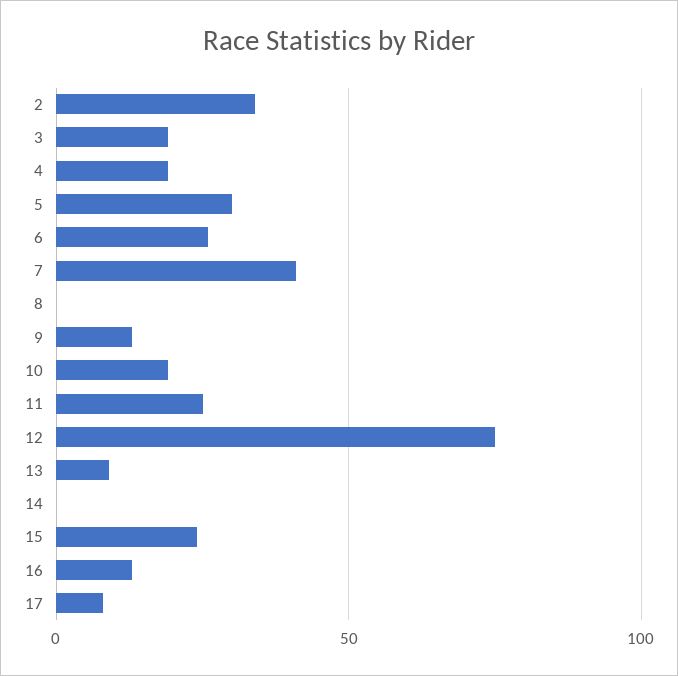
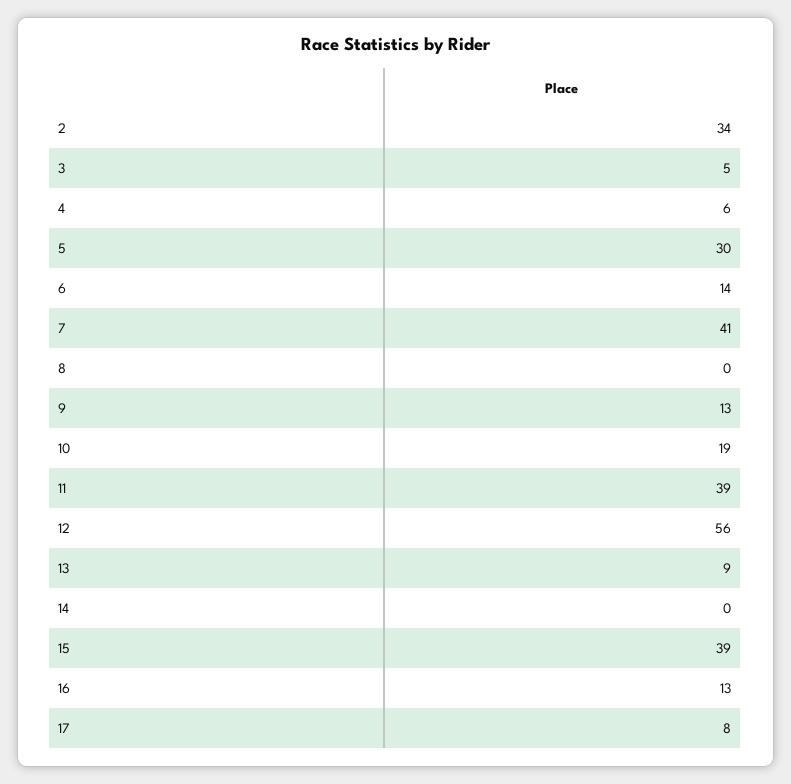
  {
    "2": 34,
-   "3": 20,
+   "3": 5,
-   "4": 20,
+   "4": 6,
    "5": 30,
-   "6": 25,
+   "6": 14,
    "7": 41,
    "8": 0,
    "9": 13,
    "10": 19,
-   "11": 25,
+   "11": 39,
-   "12": 75,
+   "12": 56,
    "13": 9,
    "14": 0,
-   "15": 25,
+   "15": 39,
    "16": 13,
    "17": 8
  }

